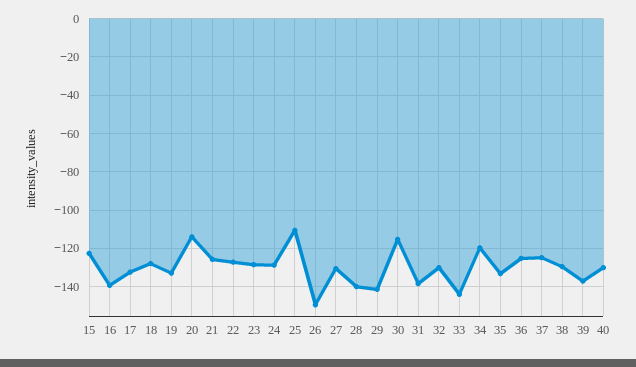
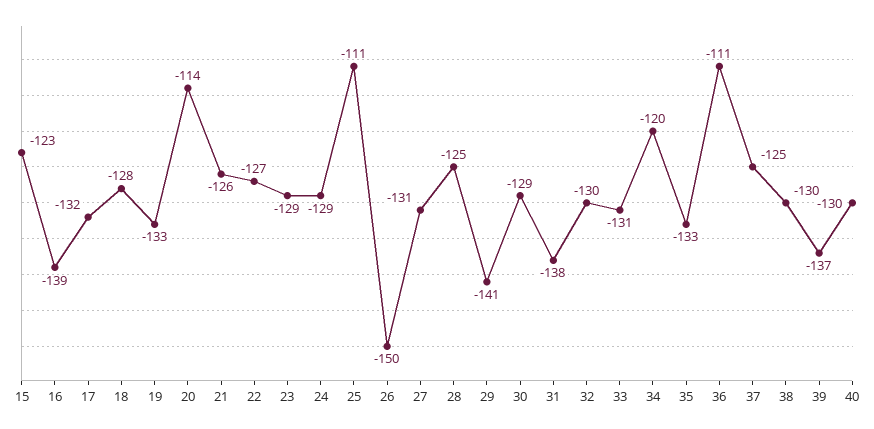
  {
    "15": -123,
    "16": -139,
    "17": -132,
    "18": -128,
    "19": -133,
    "20": -114,
    "21": -126,
    "22": -127,
    "23": -129,
    "24": -129,
    "25": -111,
    "26": -150,
    "27": -131,
-   "28": -140,
+   "28": -125,
    "29": -141,
-   "30": -115,
+   "30": -129,
    "31": -138,
    "32": -130,
-   "33": -145,
+   "33": -131,
    "34": -120,
    "35": -133,
-   "36": -125,
+   "36": -111,
    "37": -125,
    "38": -130,
    "39": -137,
    "40": -130
  }

